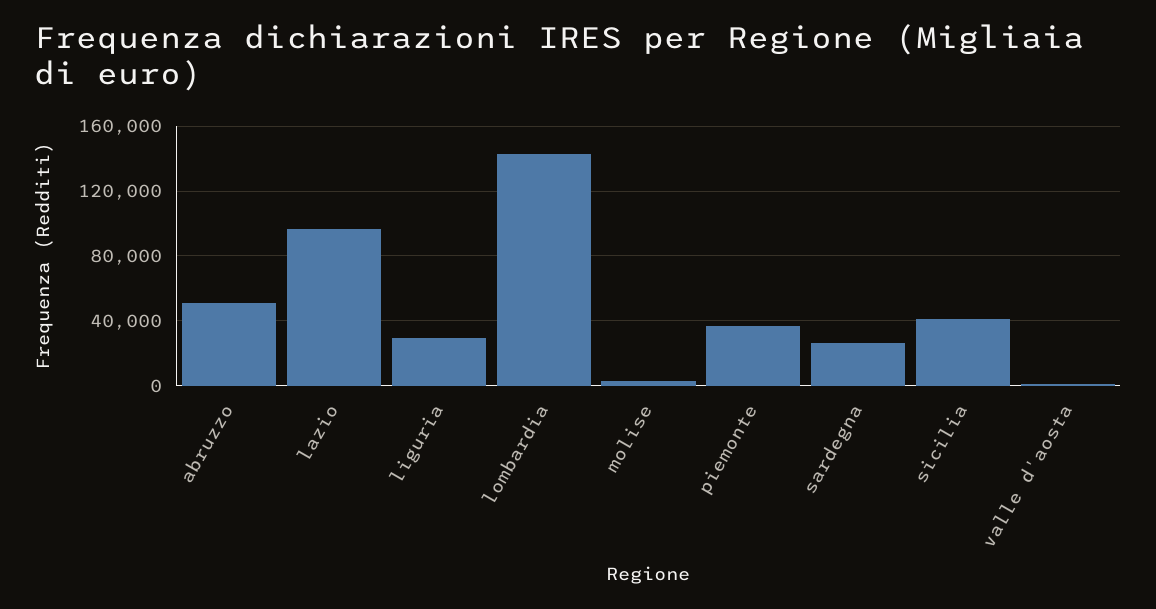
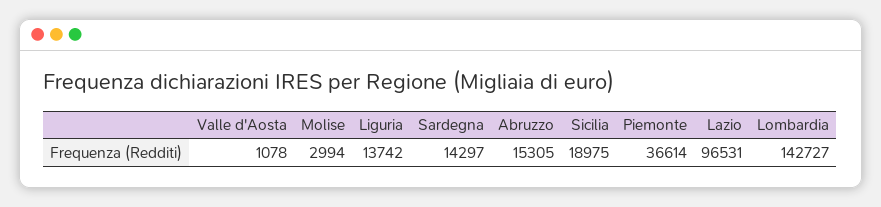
  {
-   "abruzzo": 50000,
+   "abruzzo": 15305,
    "lazio": 96531,
-   "liguria": 30000,
+   "liguria": 13742,
    "lombardia": 142727,
    "molise": 2994,
    "piemonte": 36614,
-   "sardegna": 25000,
+   "sardegna": 14297,
-   "sicilia": 40000,
+   "sicilia": 18975,
    "valle d'aosta": 1078
  }

